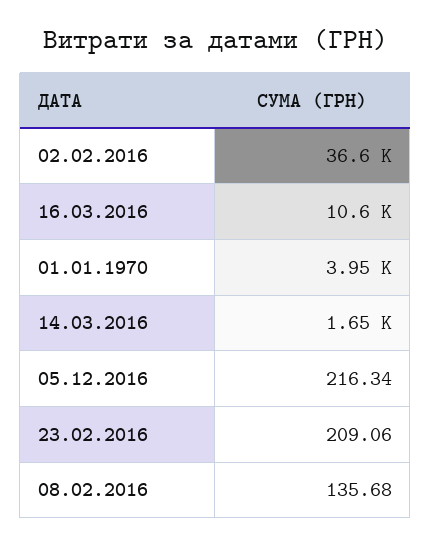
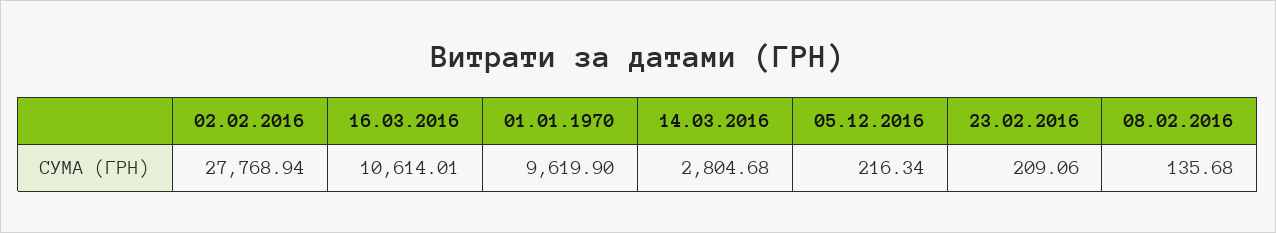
  {
-   "02.02.2016": 36600,
+   "02.02.2016": 27768.94,
    "16.03.2016": 10614.01,
-   "01.01.1970": 3950,
+   "01.01.1970": 9619.9,
-   "14.03.2016": 1650,
+   "14.03.2016": 2804.68,
    "05.12.2016": 216.34,
    "23.02.2016": 209.06,
    "08.02.2016": 135.68
  }

